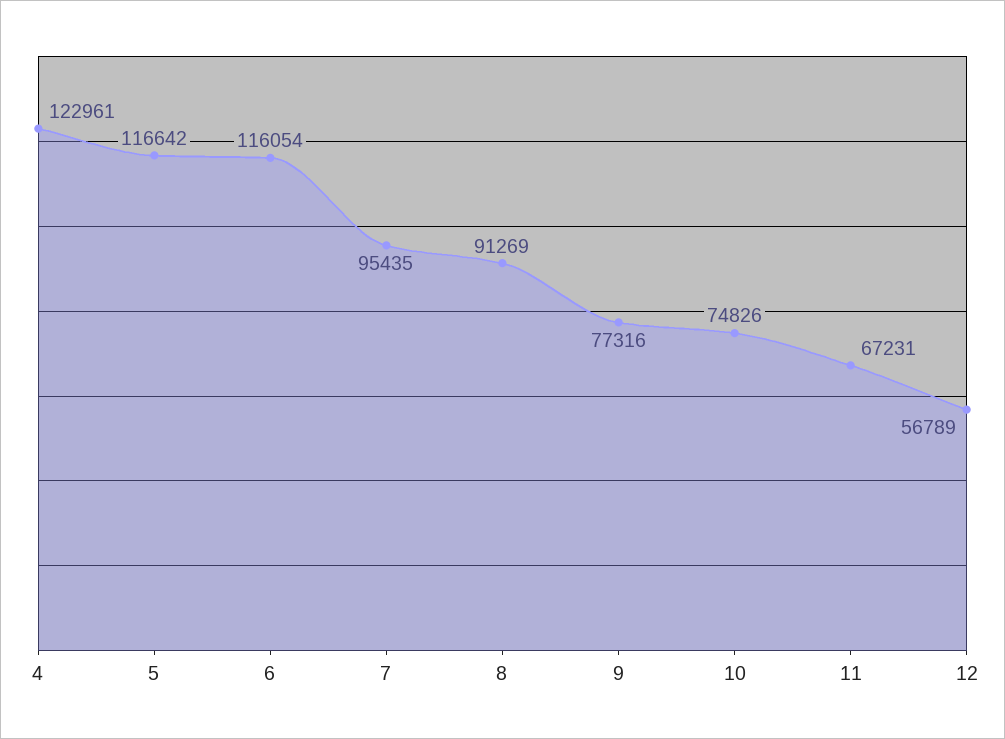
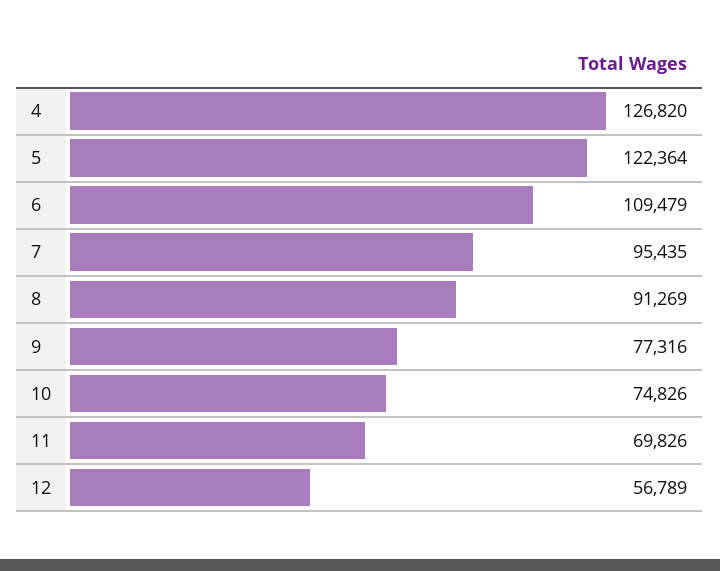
  {
-   "4": 122961,
+   "4": 126820,
-   "5": 116642,
+   "5": 122364,
-   "6": 116054,
+   "6": 109479,
    "7": 95435,
    "8": 91269,
    "9": 77316,
    "10": 74826,
-   "11": 67231,
+   "11": 69826,
    "12": 56789
  }

